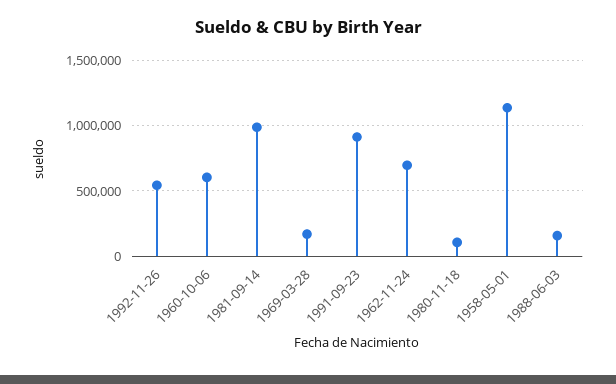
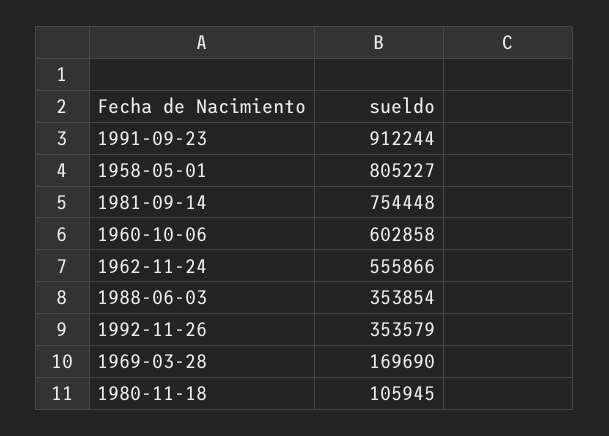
  {
-   "1992-11-26": 550000,
+   "1992-11-26": 353579,
    "1960-10-06": 602858,
-   "1981-09-14": 1000000,
+   "1981-09-14": 754448,
    "1969-03-28": 169690,
    "1991-09-23": 912244,
-   "1962-11-24": 700000,
+   "1962-11-24": 555866,
    "1980-11-18": 105945,
-   "1958-05-01": 1150000,
+   "1958-05-01": 805227,
-   "1988-06-03": 150000
+   "1988-06-03": 353854
  }

